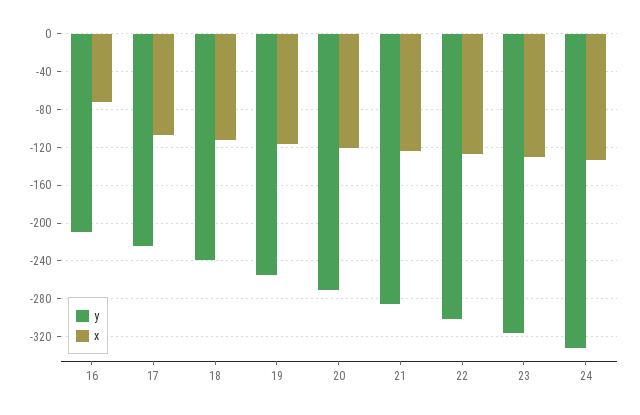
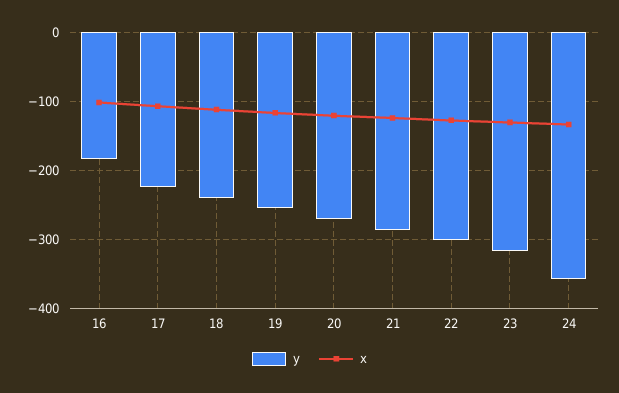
  {
    "y": {
-     "16": -210,
+     "16": -180,
      "17": -220,
      "18": -240,
      "19": -250,
      "20": -270,
      "21": -290,
      "22": -300,
      "23": -320,
-     "24": -330
+     "24": -360
    },
    "x": {
-     "16": -70,
+     "16": -100,
      "17": -110,
      "18": -110,
      "19": -120,
      "20": -120,
      "21": -120,
      "22": -130,
      "23": -130,
      "24": -130
    }
  }

